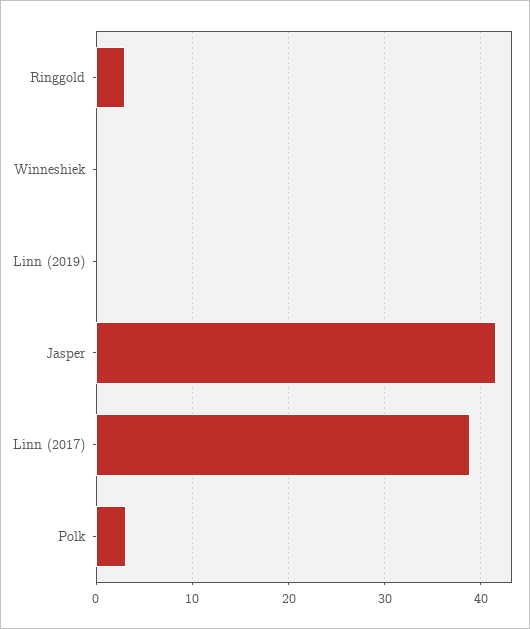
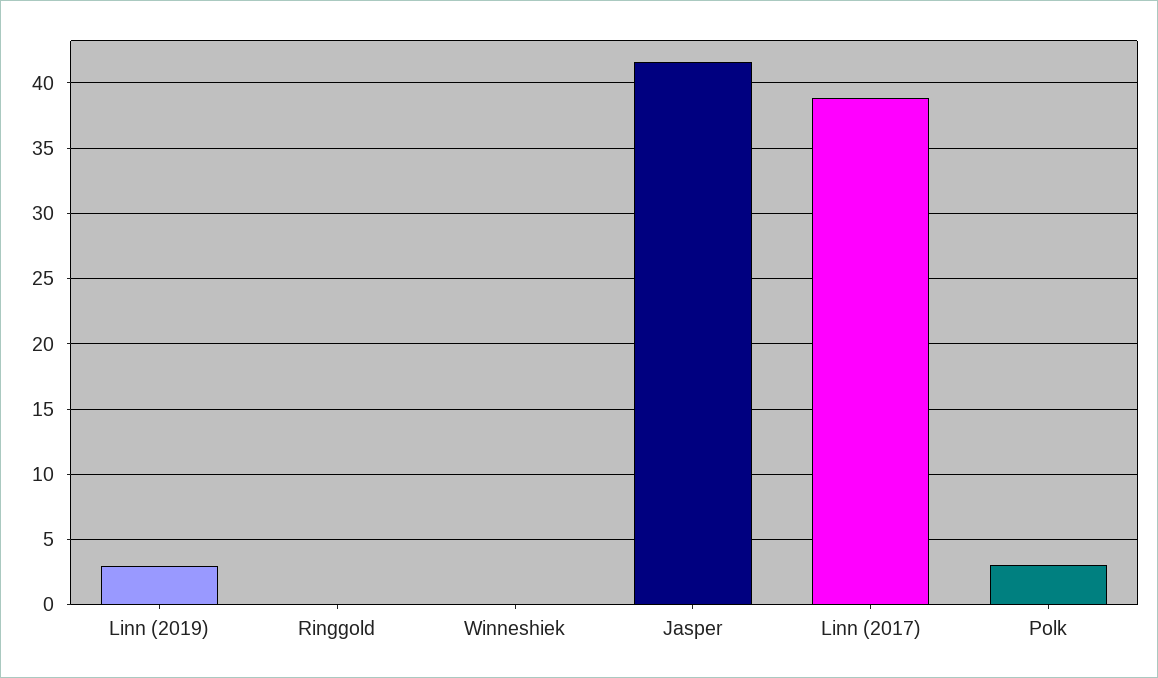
  {
-   "Ringgold": 3,
+   "Ringgold": 0,
    "Winneshiek": 0,
-   "Linn (2019)": 0,
+   "Linn (2019)": 3,
    "Jasper": 41.5,
    "Linn (2017)": 39,
    "Polk": 3
  }

